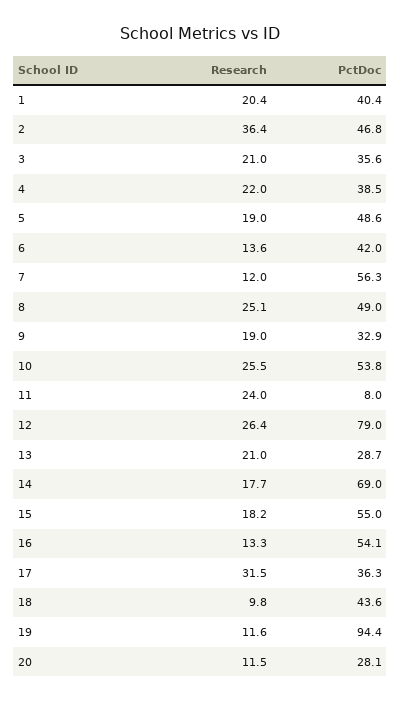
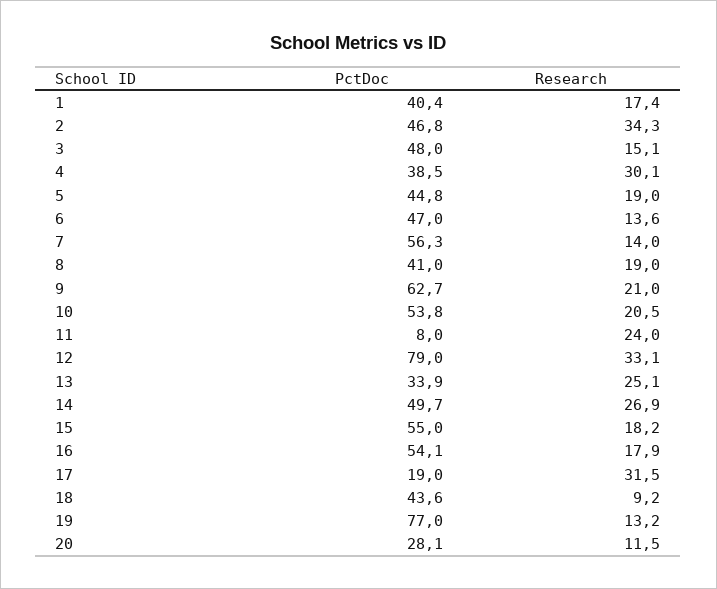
  {
    "Research": {
-     "1": 20.4,
+     "1": 17.4,
-     "2": 36.4,
+     "2": 34.3,
-     "3": 21,
+     "3": 15.1,
-     "4": 22,
+     "4": 30.1,
      "5": 19,
      "6": 13.6,
-     "7": 12,
+     "7": 14,
-     "8": 25.1,
+     "8": 19,
-     "9": 19,
+     "9": 21,
-     "10": 25.5,
+     "10": 20.5,
      "11": 24,
-     "12": 26.4,
+     "12": 33.1,
-     "13": 21,
+     "13": 25.1,
-     "14": 17.7,
+     "14": 26.9,
      "15": 18.2,
-     "16": 13.3,
+     "16": 17.9,
      "17": 31.5,
-     "18": 9.8,
+     "18": 9.2,
-     "19": 11.6,
+     "19": 13.2,
      "20": 11.5
    },
    "PctDoc": {
      "1": 40.4,
      "2": 46.8,
-     "3": 35.6,
+     "3": 48,
      "4": 38.5,
-     "5": 48.6,
+     "5": 44.8,
-     "6": 42,
+     "6": 47,
      "7": 56.3,
-     "8": 49,
+     "8": 41,
-     "9": 32.9,
+     "9": 62.7,
      "10": 53.8,
      "11": 8,
      "12": 79,
-     "13": 28.7,
+     "13": 33.9,
-     "14": 69,
+     "14": 49.7,
      "15": 55,
      "16": 54.1,
-     "17": 36.3,
+     "17": 19,
      "18": 43.6,
-     "19": 94.4,
+     "19": 77,
      "20": 28.1
    }
  }

